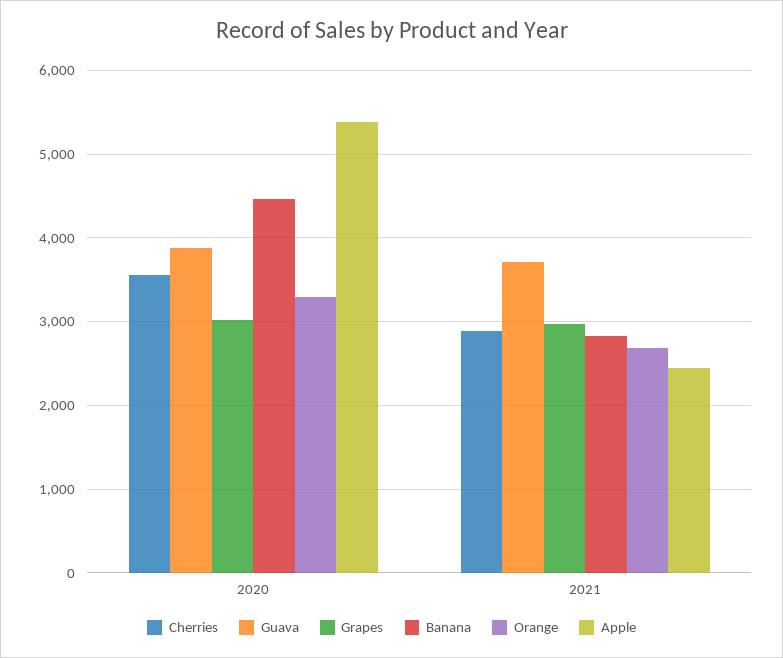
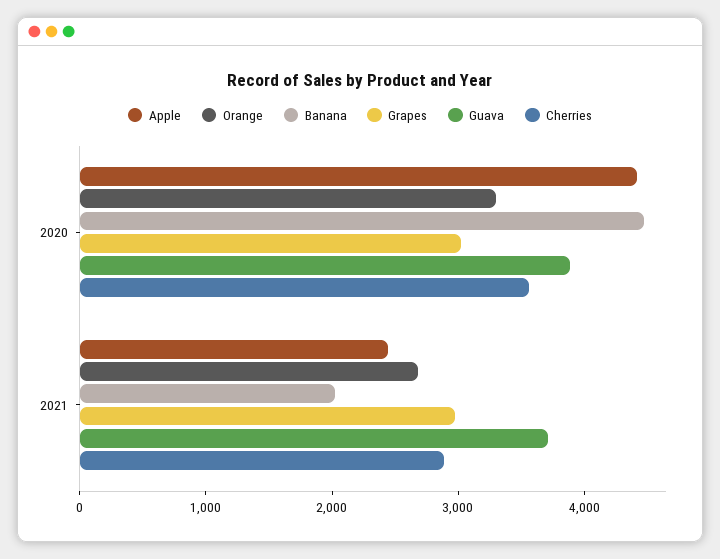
  {
    "Cherries": {
      "2020": 3600,
      "2021": 2900
    },
    "Guava": {
      "2020": 3900,
      "2021": 3700
    },
    "Grapes": {
      "2020": 3000,
      "2021": 3000
    },
    "Banana": {
      "2020": 4500,
-     "2021": 2800
+     "2021": 2000
    },
    "Orange": {
      "2020": 3300,
      "2021": 2700
    },
    "Apple": {
-     "2020": 5400,
+     "2020": 4400,
      "2021": 2400
    }
  }

